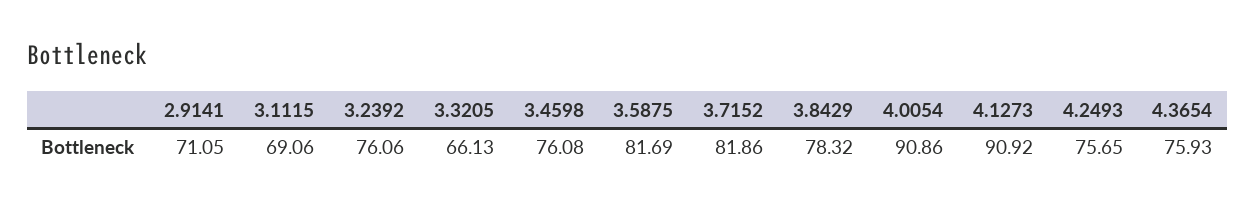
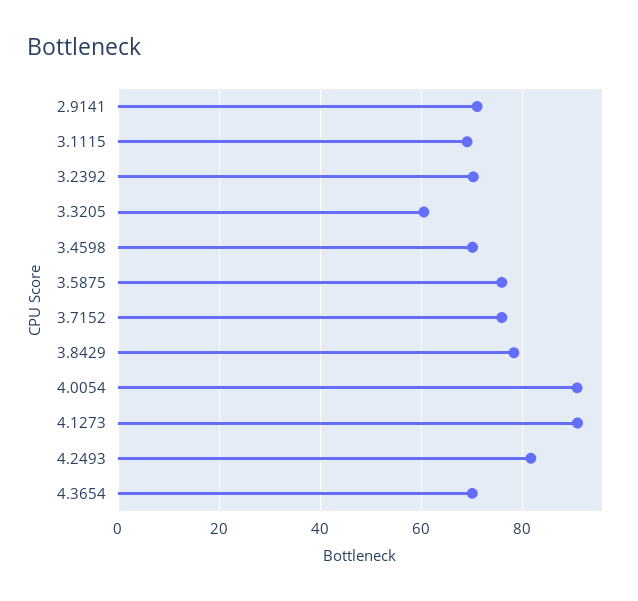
  {
    "2.9141": 71.05,
    "3.1115": 69.06,
-   "3.2392": 76.06,
+   "3.2392": 70,
-   "3.3205": 66.13,
+   "3.3205": 60,
-   "3.4598": 76.08,
+   "3.4598": 70,
-   "3.5875": 81.69,
+   "3.5875": 76,
-   "3.7152": 81.86,
+   "3.7152": 76,
    "3.8429": 78.32,
    "4.0054": 90.86,
    "4.1273": 90.92,
-   "4.2493": 75.65,
+   "4.2493": 82,
-   "4.3654": 75.93
+   "4.3654": 70
  }

